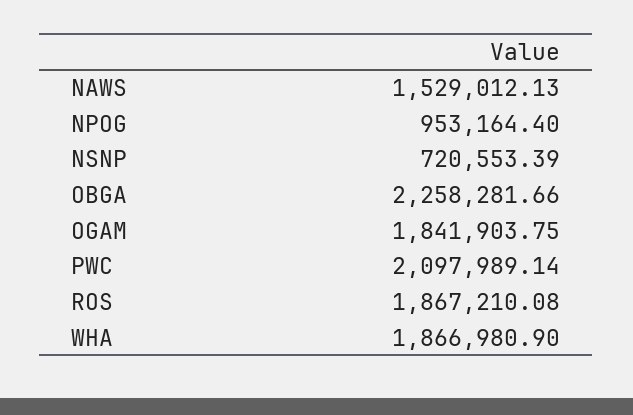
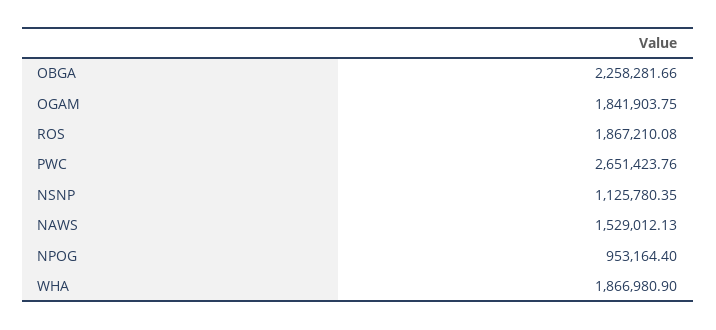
  {
    "NAWS": 1529012.13,
    "NPOG": 953164.4,
-   "NSNP": 720553.39,
+   "NSNP": 1125780.35,
    "OBGA": 2258281.66,
    "OGAM": 1841903.75,
-   "PWC": 2097989.14,
+   "PWC": 2651423.76,
    "ROS": 1867210.08,
    "WHA": 1866980.9
  }

